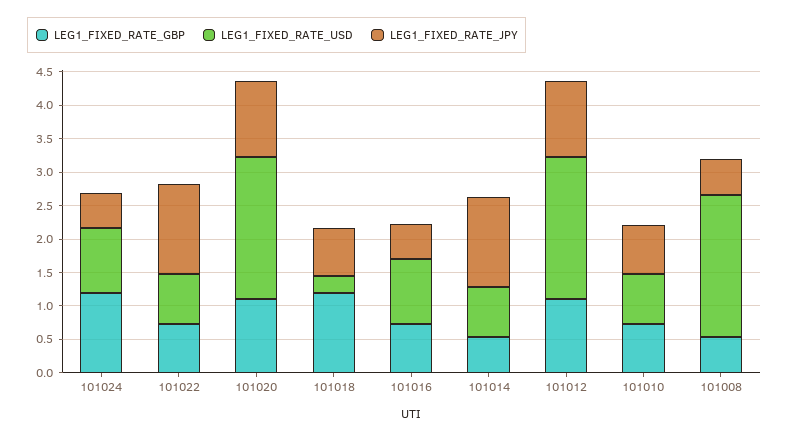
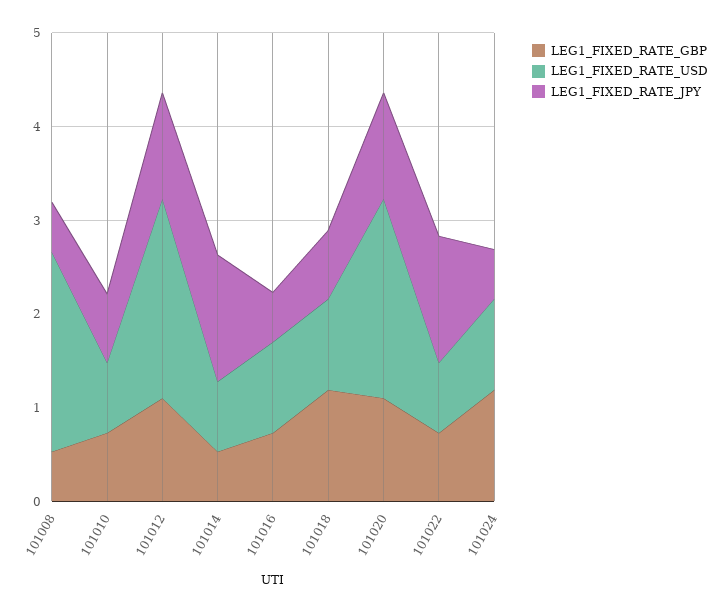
  {
    "LEG1_FIXED_RATE_GBP": {
      "101024": 1.2,
      "101022": 0.8,
      "101020": 1.2,
      "101018": 1.2,
      "101016": 0.8,
      "101014": 0.6,
      "101012": 1.2,
      "101010": 0.8,
      "101008": 0.6
    },
    "LEG1_FIXED_RATE_USD": {
      "101024": 1,
      "101022": 0.8,
      "101020": 2.2,
-     "101018": 0.25,
+     "101018": 1,
      "101016": 1,
      "101014": 0.8,
      "101012": 2.2,
      "101010": 0.8,
      "101008": 2.2
    },
    "LEG1_FIXED_RATE_JPY": {
      "101024": 0.6,
      "101022": 1.4,
      "101020": 1.2,
      "101018": 0.8,
      "101016": 0.6,
      "101014": 1.4,
      "101012": 1.2,
      "101010": 0.8,
      "101008": 0.6
    }
  }

